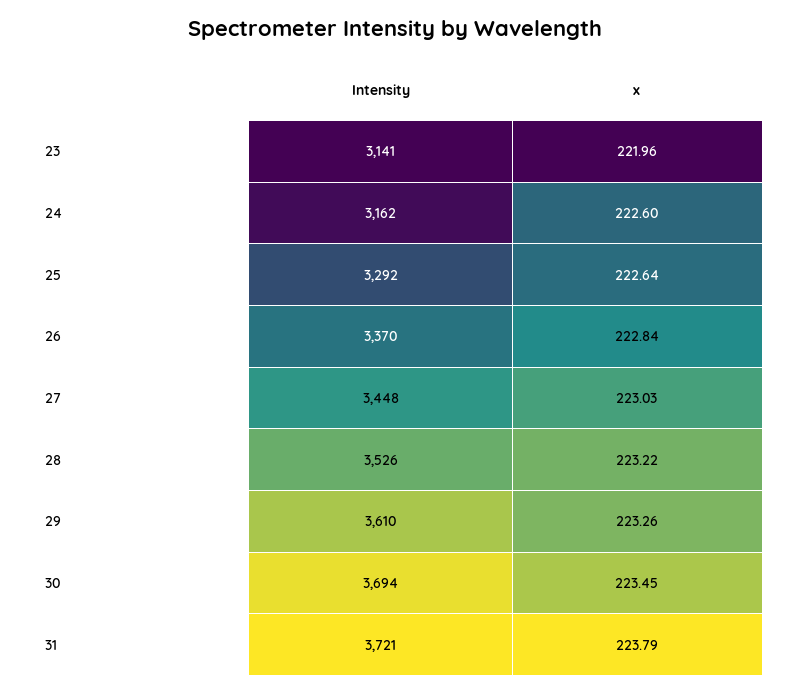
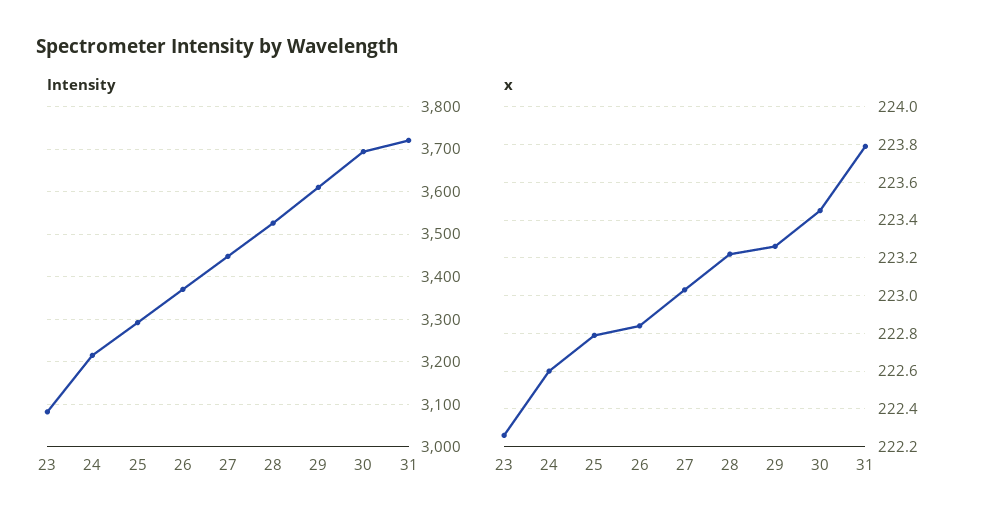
  {
    "Intensity": {
-     "23": 3141,
+     "23": 3080,
-     "24": 3162,
+     "24": 3220,
      "25": 3292,
      "26": 3370,
      "27": 3448,
      "28": 3526,
      "29": 3610,
      "30": 3694,
      "31": 3721
    },
    "x": {
-     "23": 221.96,
+     "23": 222.25,
      "24": 222.6,
-     "25": 222.64,
+     "25": 222.8,
      "26": 222.84,
      "27": 223.03,
      "28": 223.22,
      "29": 223.26,
      "30": 223.45,
      "31": 223.79
    }
  }

